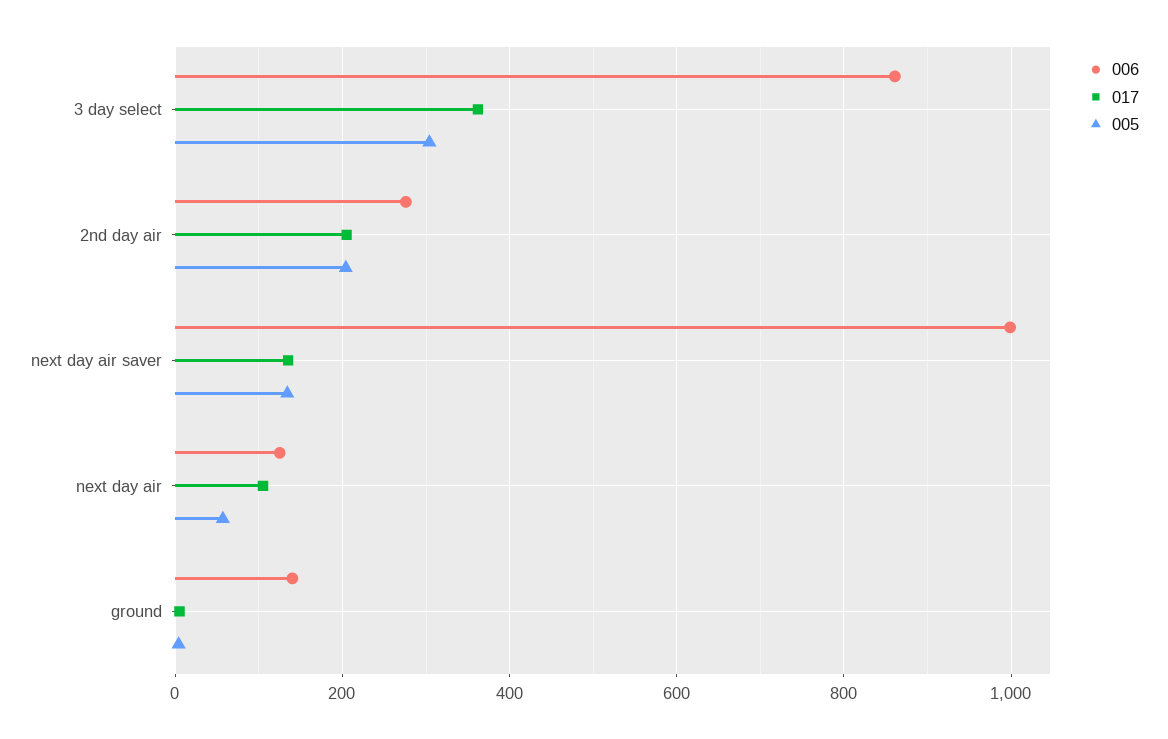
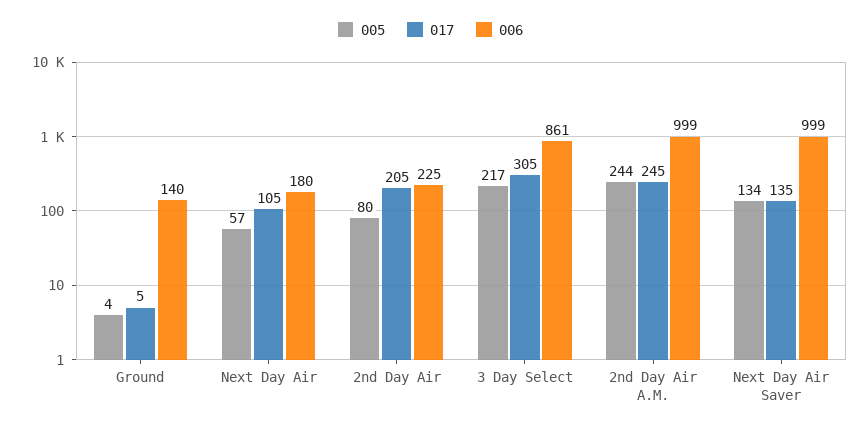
  {
    "006": {
      "3 day select": 861,
-     "2nd day air": 280,
+     "2nd day air": 225,
      "next day air saver": 999,
-     "next day air": 120,
+     "next day air": 180,
-     "ground": 140
+     "ground": 140,
+     "2nd Day Air A.M.": 999
    },
    "017": {
-     "3 day select": 360,
+     "3 day select": 305,
      "2nd day air": 205,
      "next day air saver": 135,
      "next day air": 105,
-     "ground": 5
+     "ground": 5,
+     "2nd Day Air A.M.": 245
    },
    "005": {
-     "3 day select": 300,
+     "3 day select": 217,
-     "2nd day air": 200,
+     "2nd day air": 80,
      "next day air saver": 134,
      "next day air": 57,
-     "ground": 4
+     "ground": 4,
+     "2nd Day Air A.M.": 244
    }
  }

